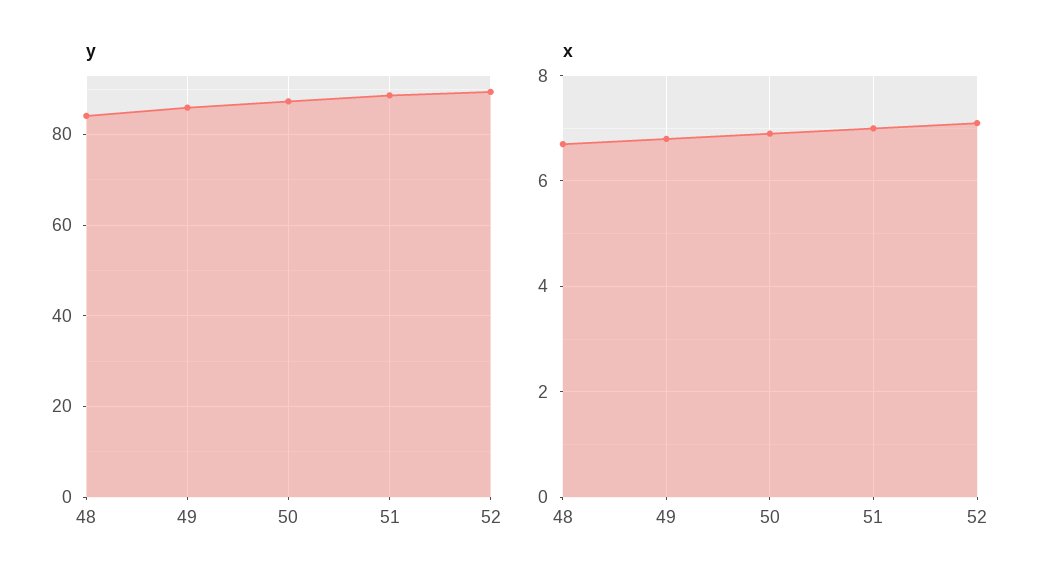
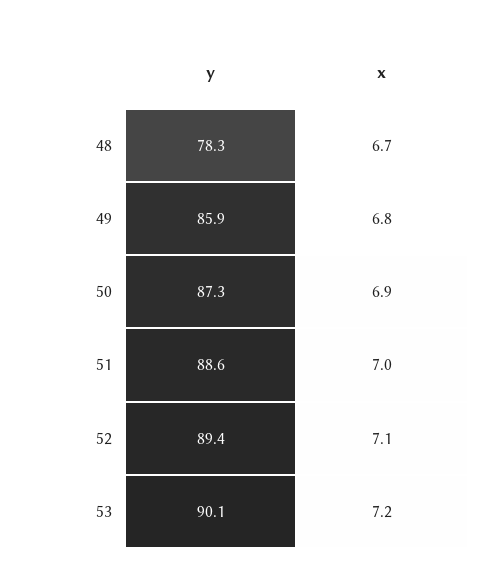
  {
    "y": {
-     "48": 84,
+     "48": 78.3,
      "49": 85.9,
      "50": 87.3,
      "51": 88.6,
-     "52": 89.4
+     "52": 89.4,
+     "53": 90.1
    },
    "x": {
      "48": 6.7,
      "49": 6.8,
      "50": 6.9,
      "51": 7,
-     "52": 7.1
+     "52": 7.1,
+     "53": 7.2
    }
  }

